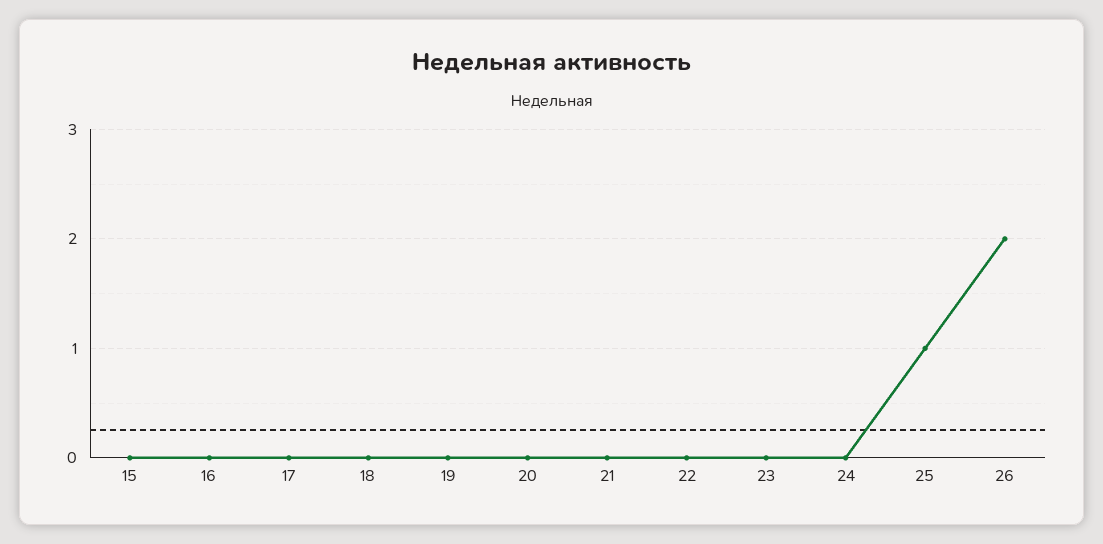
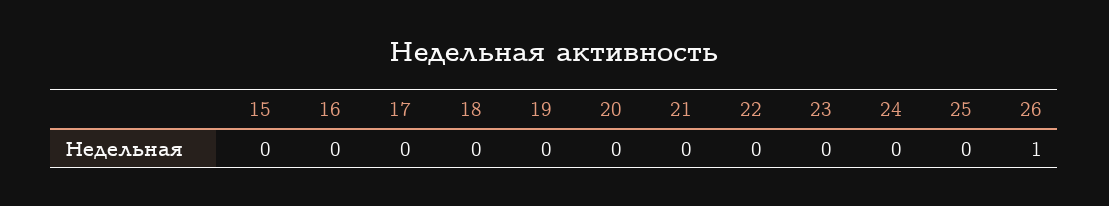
  {
    "15": 0,
    "16": 0,
    "17": 0,
    "18": 0,
    "19": 0,
    "20": 0,
    "21": 0,
    "22": 0,
    "23": 0,
    "24": 0,
-   "25": 1,
+   "25": 0,
-   "26": 2
+   "26": 1
  }

